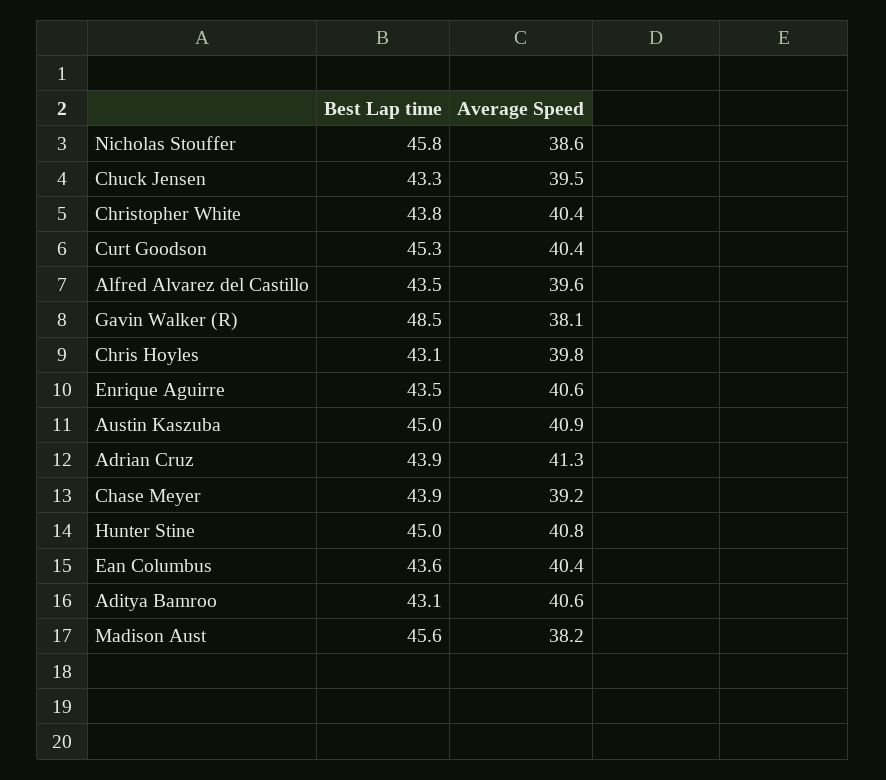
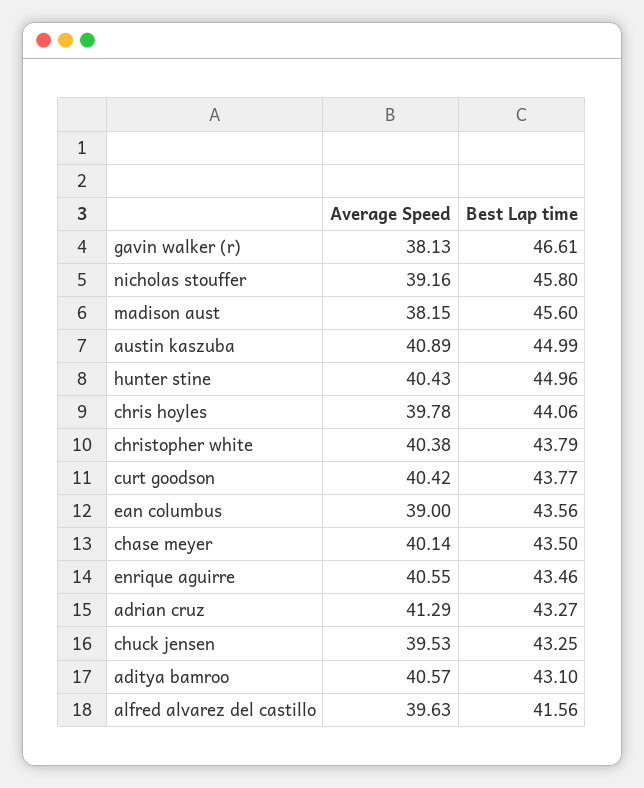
  {
    "Best Lap time": {
      "Nicholas Stouffer": 45.8,
      "Chuck Jensen": 43.25,
      "Christopher White": 43.79,
-     "Curt Goodson": 45.3,
+     "Curt Goodson": 43.77,
-     "Alfred Alvarez del Castillo": 43.5,
+     "Alfred Alvarez del Castillo": 41.56,
-     "Gavin Walker (R)": 48.5,
+     "Gavin Walker (R)": 46.61,
-     "Chris Hoyles": 43.1,
+     "Chris Hoyles": 44.06,
      "Enrique Aguirre": 43.46,
      "Austin Kaszuba": 44.99,
-     "Adrian Cruz": 43.9,
+     "Adrian Cruz": 43.27,
-     "Chase Meyer": 43.9,
+     "Chase Meyer": 43.5,
      "Hunter Stine": 44.96,
      "Ean Columbus": 43.56,
      "Aditya Bamroo": 43.1,
      "Madison Aust": 45.6
    },
    "Average Speed": {
-     "Nicholas Stouffer": 38.6,
+     "Nicholas Stouffer": 39.16,
      "Chuck Jensen": 39.53,
      "Christopher White": 40.38,
      "Curt Goodson": 40.42,
      "Alfred Alvarez del Castillo": 39.63,
      "Gavin Walker (R)": 38.13,
      "Chris Hoyles": 39.78,
      "Enrique Aguirre": 40.55,
      "Austin Kaszuba": 40.89,
      "Adrian Cruz": 41.29,
-     "Chase Meyer": 39.2,
+     "Chase Meyer": 40.14,
-     "Hunter Stine": 40.8,
+     "Hunter Stine": 40.43,
-     "Ean Columbus": 40.4,
+     "Ean Columbus": 39,
      "Aditya Bamroo": 40.57,
      "Madison Aust": 38.15
    }
  }

